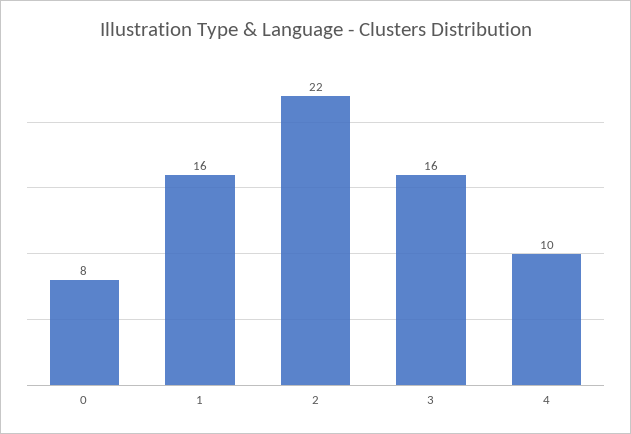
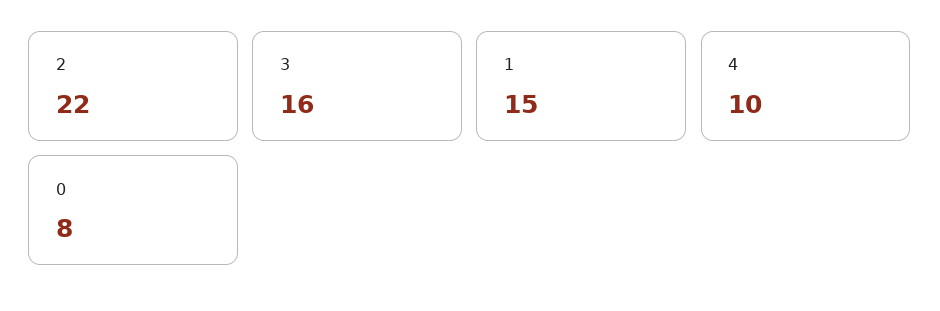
  {
    "0": 8,
-   "1": 16,
+   "1": 15,
    "2": 22,
    "3": 16,
    "4": 10
  }

